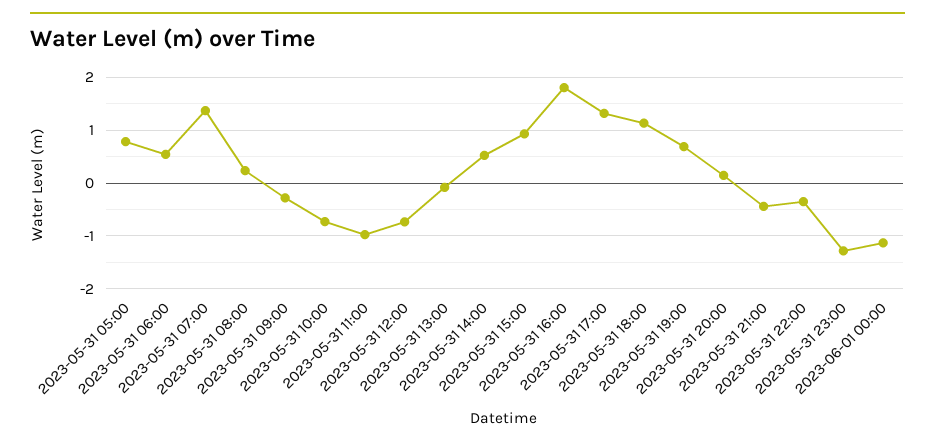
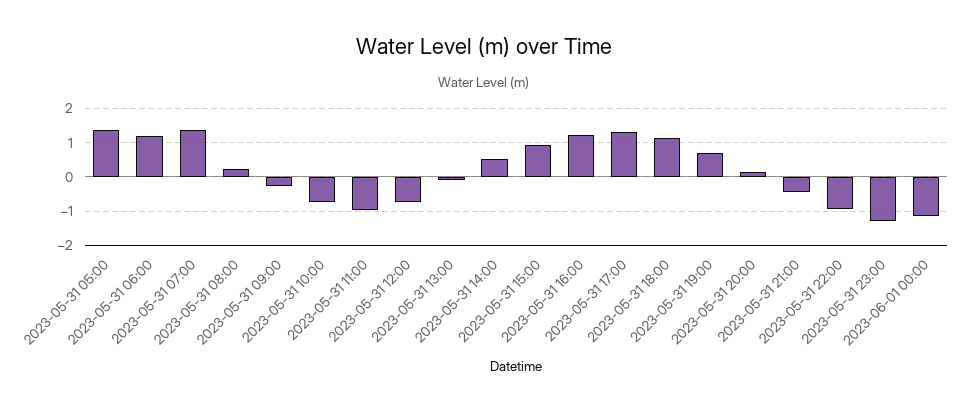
  {
-   "2023-05-31 05:00": 0.8,
+   "2023-05-31 05:00": 1.4,
-   "2023-05-31 06:00": 0.6,
+   "2023-05-31 06:00": 1.2,
    "2023-05-31 07:00": 1.4,
    "2023-05-31 08:00": 0.2,
    "2023-05-31 09:00": -0.2,
    "2023-05-31 10:00": -0.8,
    "2023-05-31 11:00": -1,
    "2023-05-31 12:00": -0.8,
    "2023-05-31 13:00": 0,
    "2023-05-31 14:00": 0.6,
    "2023-05-31 15:00": 1,
-   "2023-05-31 16:00": 1.8,
+   "2023-05-31 16:00": 1.2,
    "2023-05-31 17:00": 1.4,
    "2023-05-31 18:00": 1.2,
    "2023-05-31 19:00": 0.6,
    "2023-05-31 20:00": 0.2,
    "2023-05-31 21:00": -0.4,
-   "2023-05-31 22:00": -0.4,
+   "2023-05-31 22:00": -1,
    "2023-05-31 23:00": -1.2,
    "2023-06-01 00:00": -1.2
  }

